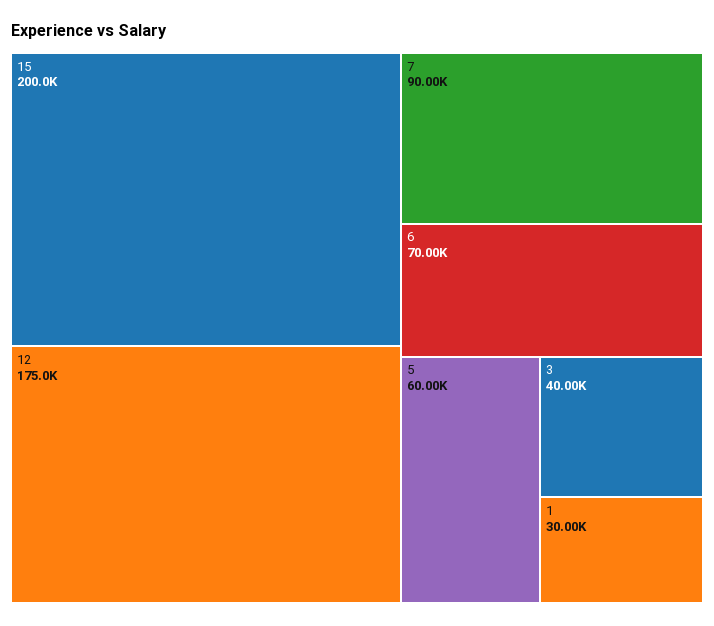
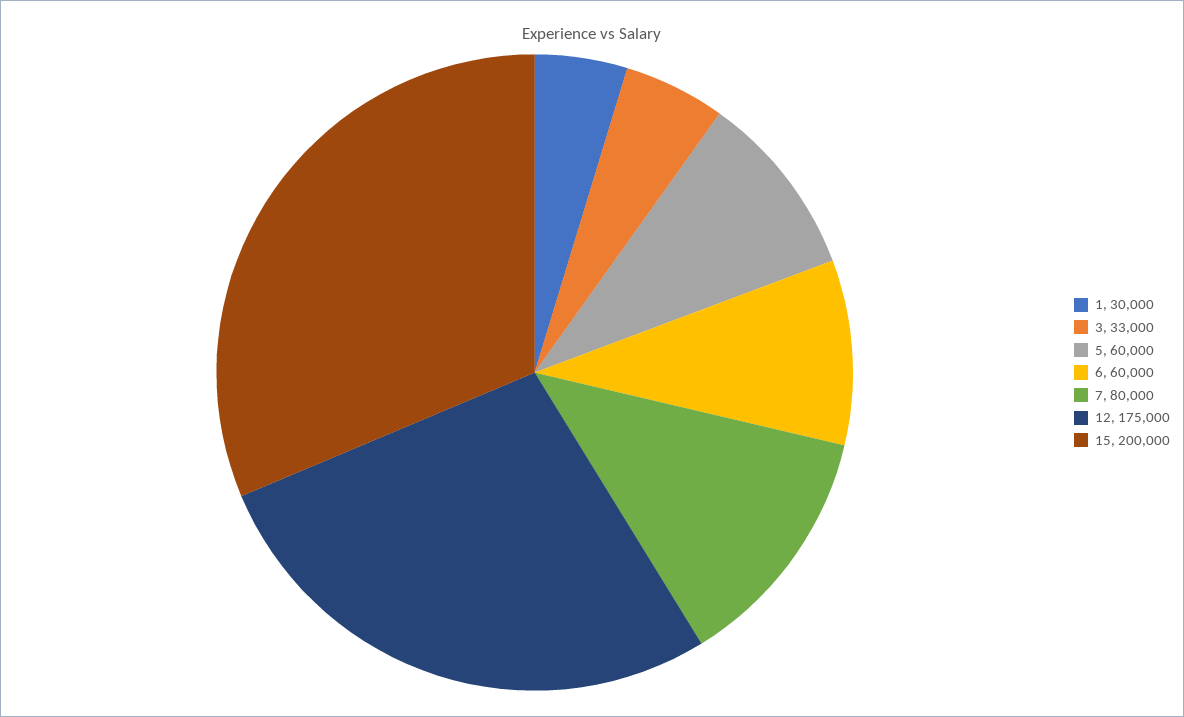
  {
    "15": 200000,
    "12": 175000,
-   "7": 90000,
+   "7": 80000,
-   "6": 70000,
+   "6": 60000,
    "5": 60000,
-   "3": 40000,
+   "3": 33000,
    "1": 30000
  }

